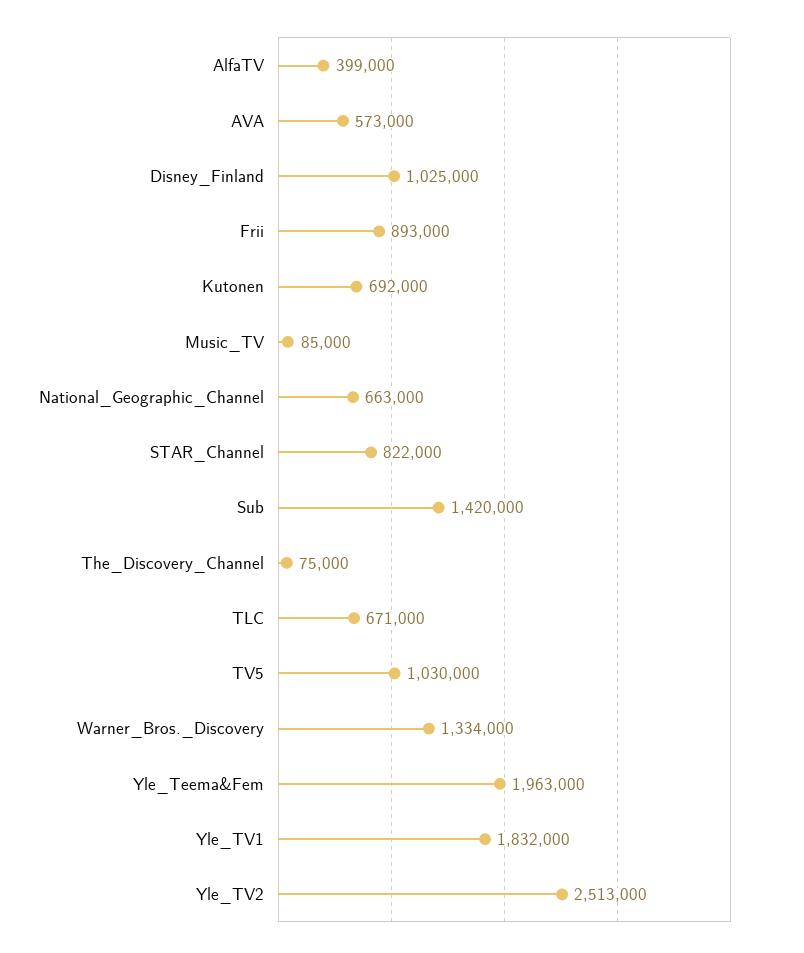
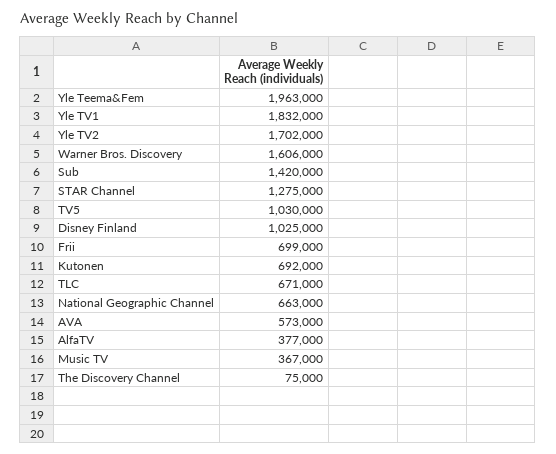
  {
-   "AlfaTV": 399000,
+   "AlfaTV": 377000,
    "AVA": 573000,
    "Disney_Finland": 1025000,
-   "Frii": 893000,
+   "Frii": 699000,
    "Kutonen": 692000,
-   "Music_TV": 85000,
+   "Music_TV": 367000,
    "National_Geographic_Channel": 663000,
-   "STAR_Channel": 822000,
+   "STAR_Channel": 1275000,
    "Sub": 1420000,
    "The_Discovery_Channel": 75000,
    "TLC": 671000,
    "TV5": 1030000,
-   "Warner_Bros._Discovery": 1334000,
+   "Warner_Bros._Discovery": 1606000,
    "Yle_Teema&Fem": 1963000,
    "Yle_TV1": 1832000,
-   "Yle_TV2": 2513000
+   "Yle_TV2": 1702000
  }

